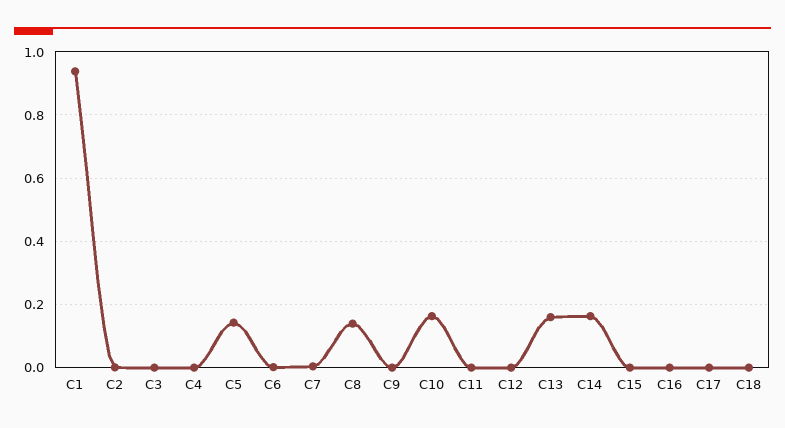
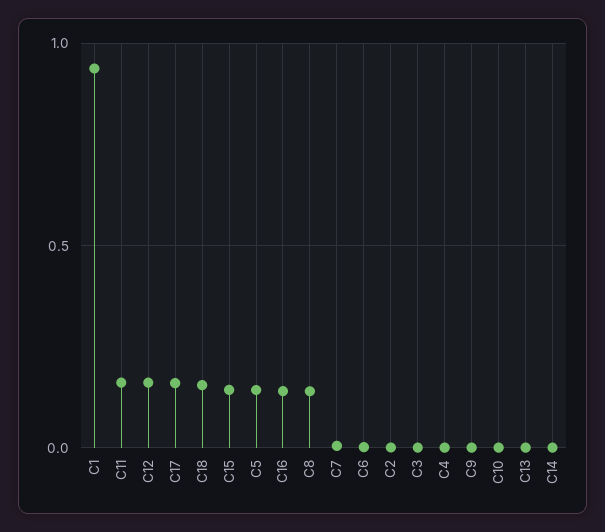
  {
    "C1": 0.94,
    "C2": 0,
    "C3": 0,
    "C4": 0,
    "C5": 0.14,
    "C6": 0,
    "C7": 0,
    "C8": 0.14,
    "C9": 0,
-   "C10": 0.16,
+   "C10": 0,
-   "C11": 0,
+   "C11": 0.15,
-   "C12": 0,
+   "C12": 0.15,
-   "C13": 0.16,
+   "C13": 0,
-   "C14": 0.16,
+   "C14": 0,
-   "C15": 0,
+   "C15": 0.15,
-   "C16": 0,
+   "C16": 0.15,
-   "C17": 0,
+   "C17": 0.15,
-   "C18": 0
+   "C18": 0.15
  }

